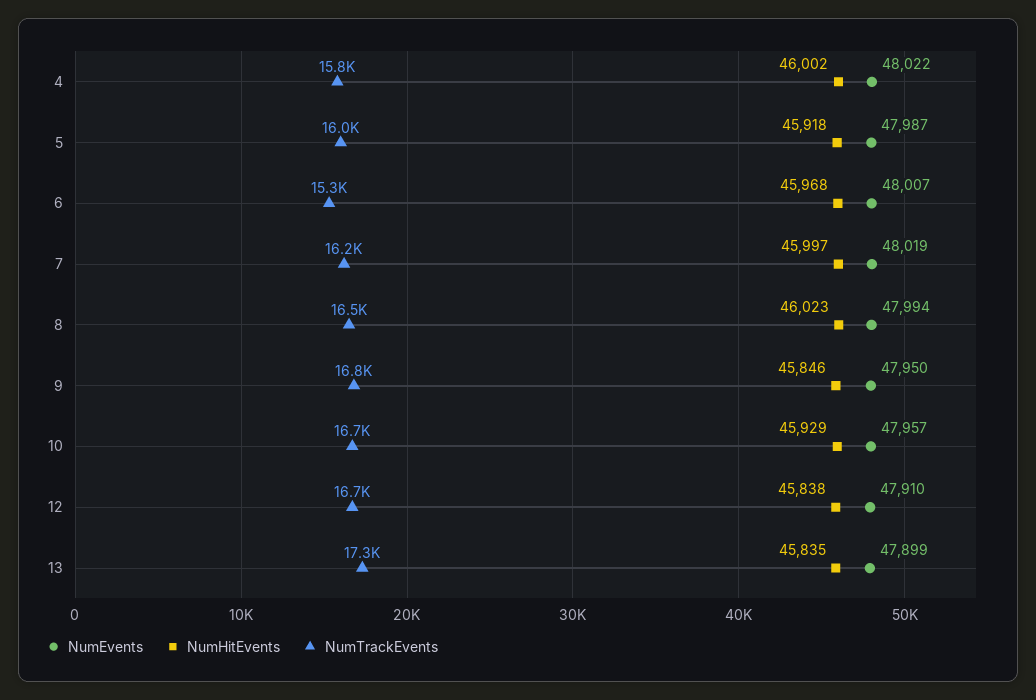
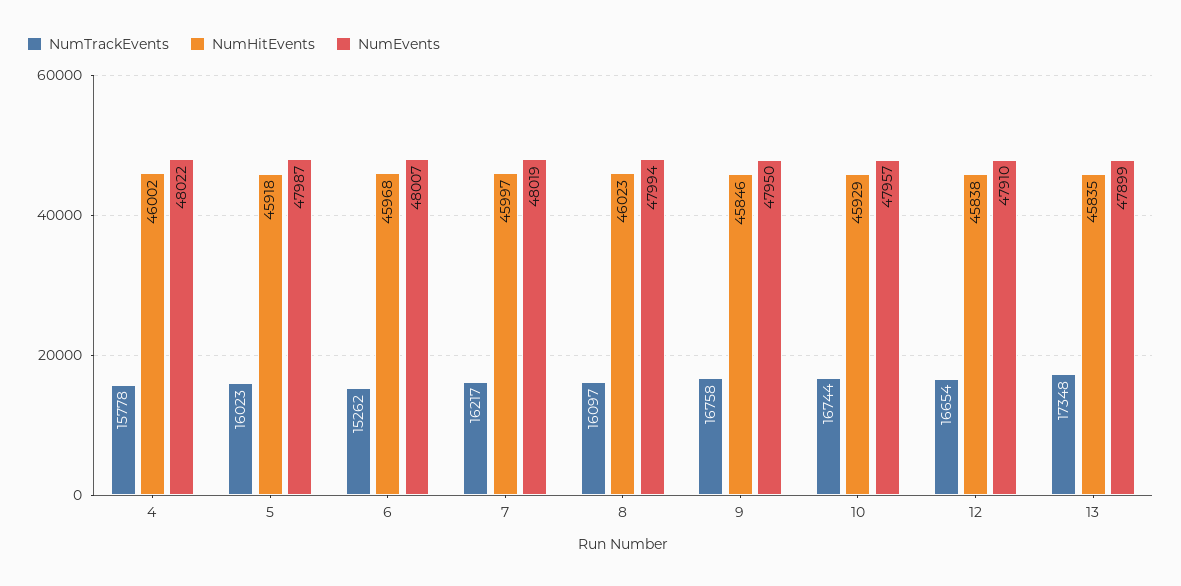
  {
    "NumEvents": {
      "4": 48022,
      "5": 47987,
      "6": 48007,
      "7": 48019,
      "8": 47994,
      "9": 47950,
      "10": 47957,
      "12": 47910,
      "13": 47899
    },
    "NumHitEvents": {
      "4": 46002,
      "5": 45918,
      "6": 45968,
      "7": 45997,
      "8": 46023,
      "9": 45846,
      "10": 45929,
      "12": 45838,
      "13": 45835
    },
    "NumTrackEvents": {
      "4": 15778,
      "5": 16023,
      "6": 15262,
      "7": 16217,
-     "8": 16500,
+     "8": 16097,
      "9": 16758,
      "10": 16744,
      "12": 16654,
      "13": 17348
    }
  }

